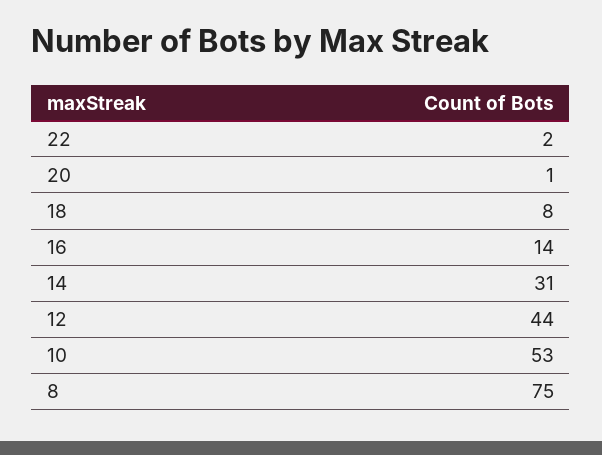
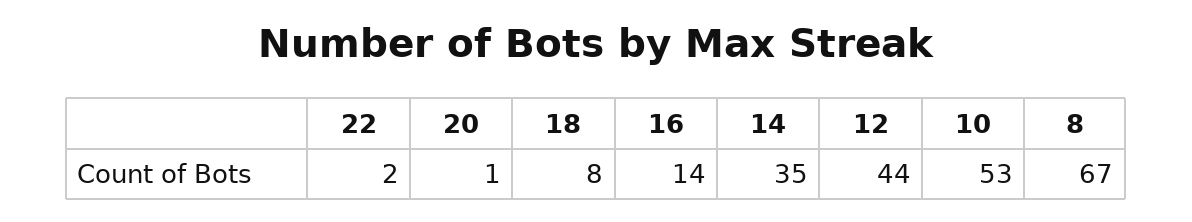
  {
    "22": 2,
    "20": 1,
    "18": 8,
    "16": 14,
-   "14": 31,
+   "14": 35,
    "12": 44,
    "10": 53,
-   "8": 75
+   "8": 67
  }

